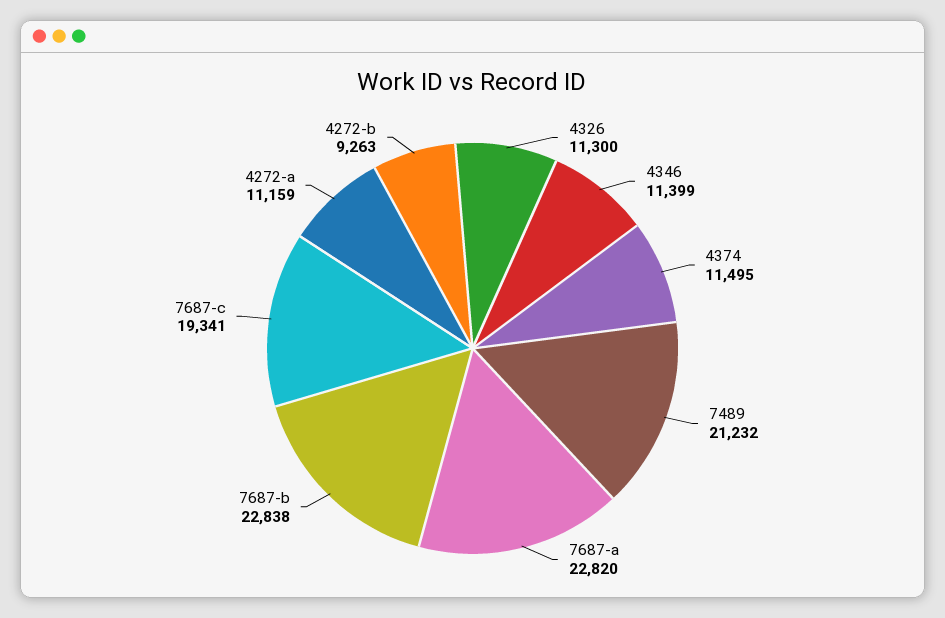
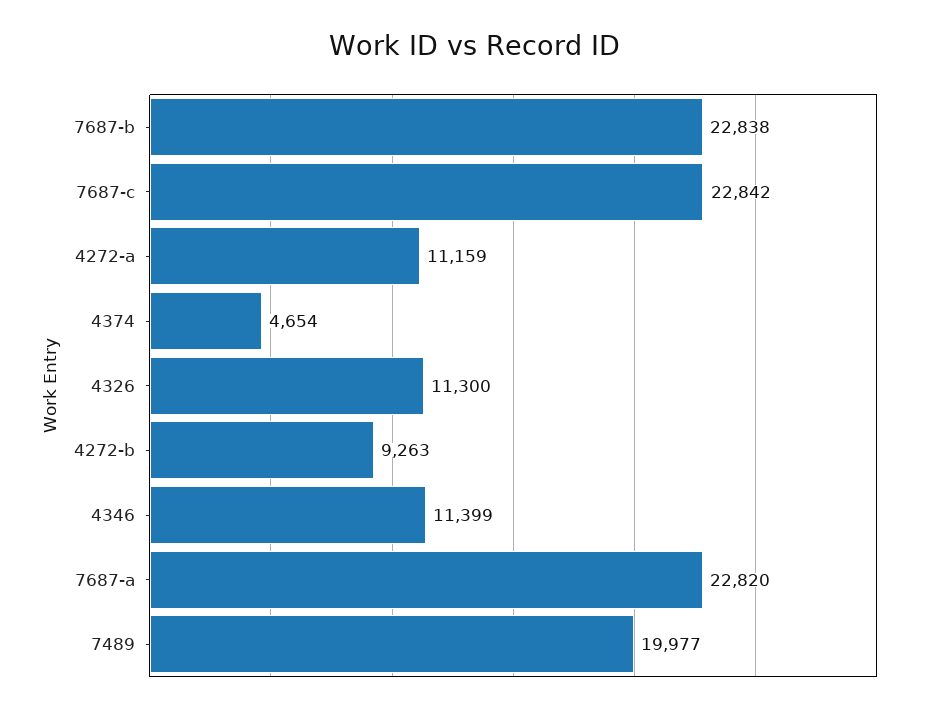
  {
    "4326": 11300,
    "4346": 11399,
-   "4374": 11495,
+   "4374": 4654,
-   "7489": 21232,
+   "7489": 19977,
    "7687-a": 22820,
    "7687-b": 22838,
-   "7687-c": 19341,
+   "7687-c": 22842,
    "4272-a": 11159,
    "4272-b": 9263
  }

